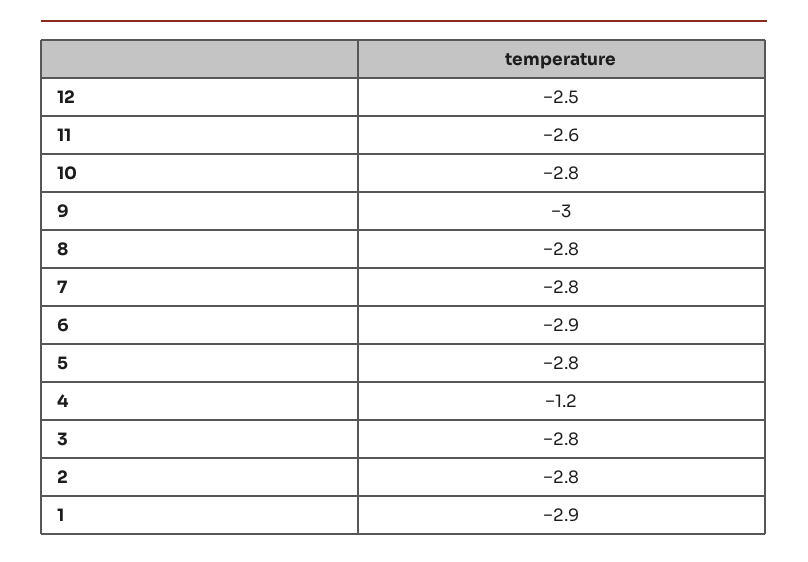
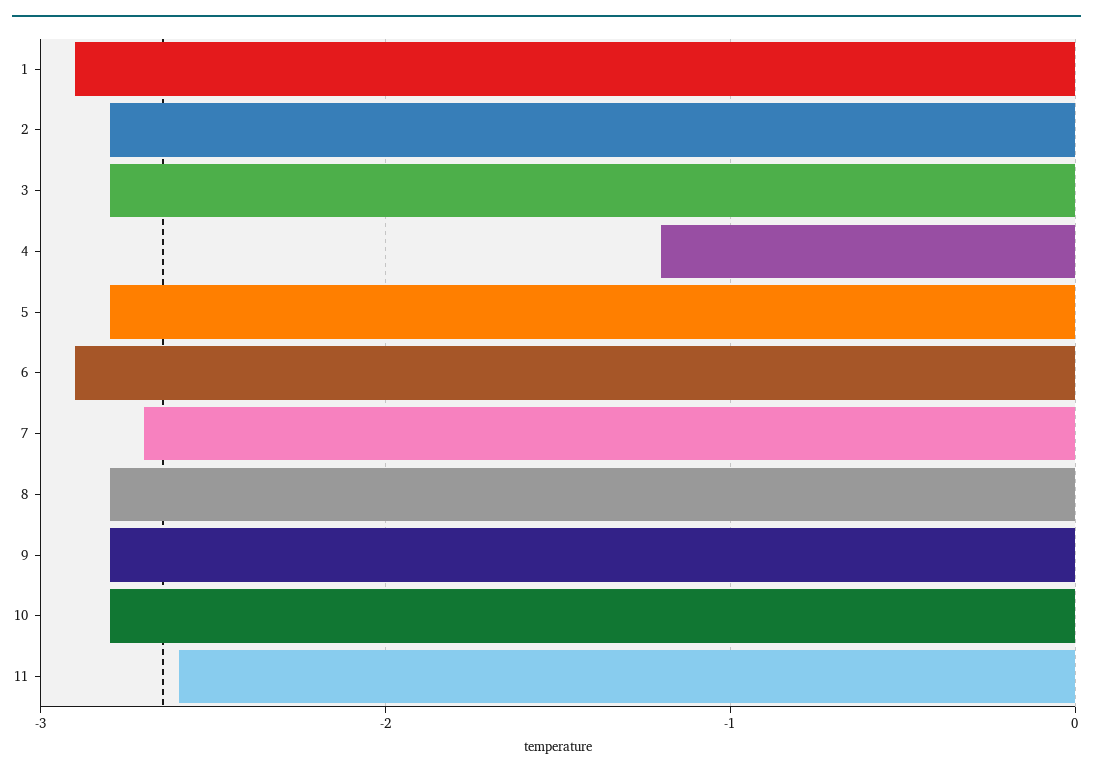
  {
-   "12": -2.5,
    "11": -2.6,
    "10": -2.8,
-   "9": -3,
+   "9": -2.8,
    "8": -2.8,
-   "7": -2.8,
+   "7": -2.7,
    "6": -2.9,
    "5": -2.8,
    "4": -1.2,
    "3": -2.8,
    "2": -2.8,
    "1": -2.9
  }

